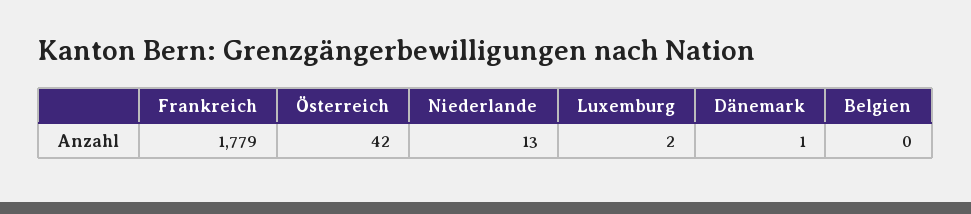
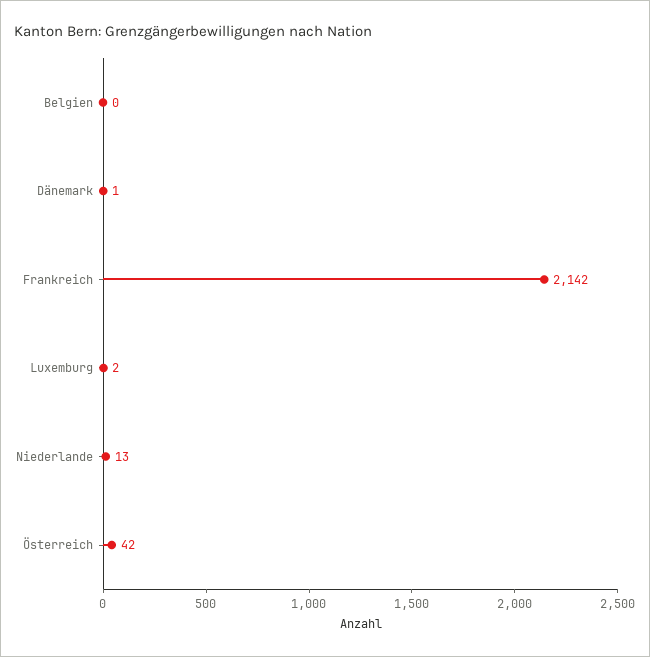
  {
-   "Frankreich": 1779,
+   "Frankreich": 2142,
    "Österreich": 42,
    "Niederlande": 13,
    "Luxemburg": 2,
    "Dänemark": 1,
    "Belgien": 0
  }

